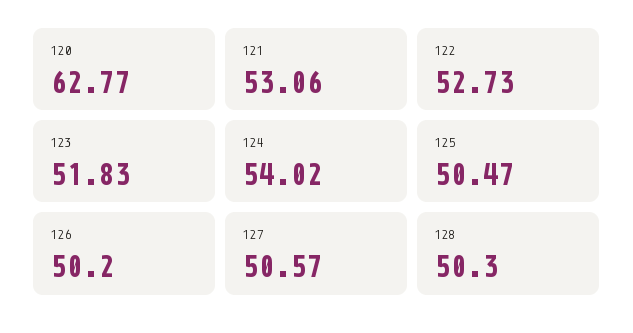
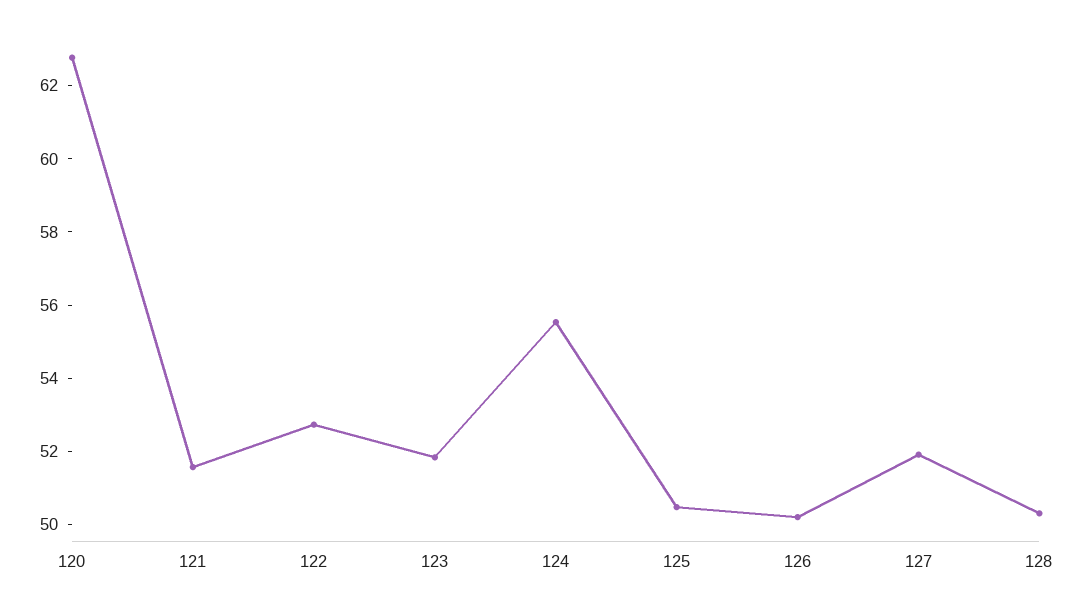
  {
    "120": 62.77,
-   "121": 53.06,
+   "121": 51.5,
    "122": 52.73,
    "123": 51.83,
-   "124": 54.02,
+   "124": 55.5,
    "125": 50.47,
    "126": 50.2,
-   "127": 50.57,
+   "127": 52,
    "128": 50.3
  }

